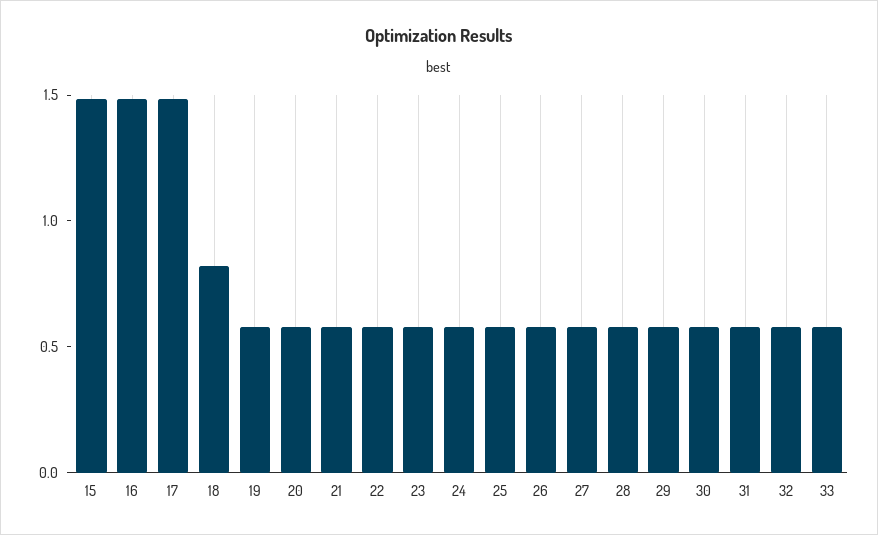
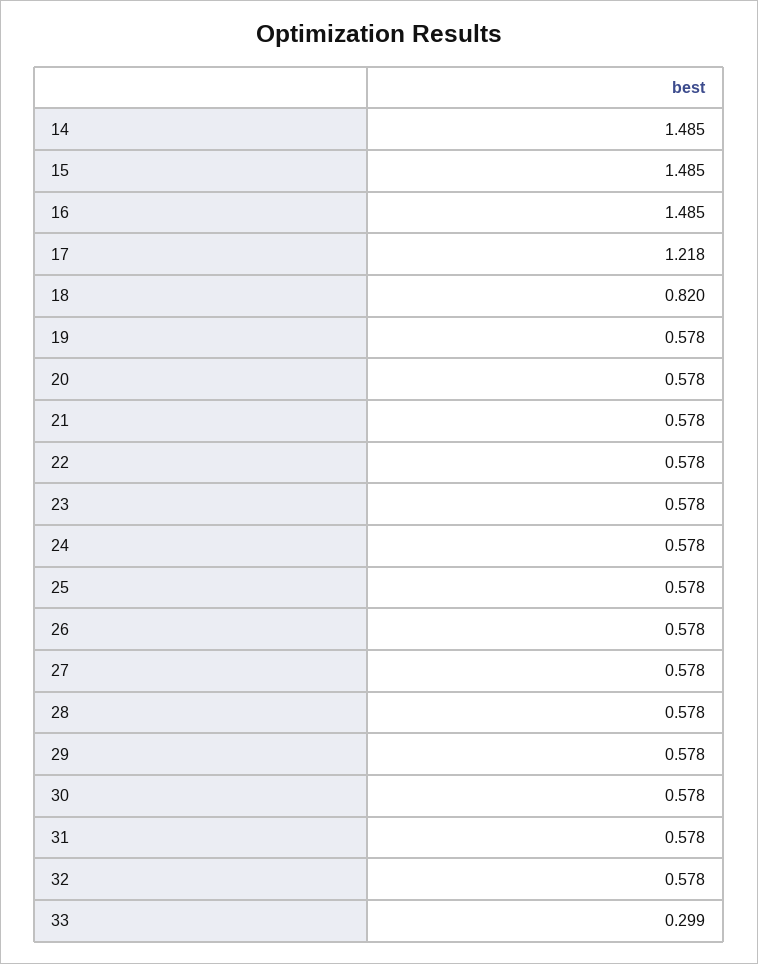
  {
    "15": 1.485,
    "16": 1.485,
-   "17": 1.5,
+   "17": 1.218,
    "18": 0.82,
    "19": 0.578,
    "20": 0.578,
    "21": 0.578,
    "22": 0.578,
    "23": 0.578,
    "24": 0.578,
    "25": 0.578,
    "26": 0.578,
    "27": 0.578,
    "28": 0.578,
    "29": 0.578,
    "30": 0.578,
    "31": 0.578,
    "32": 0.578,
-   "33": 0.6
+   "33": 0.299,
+   "14": 1.485
  }

